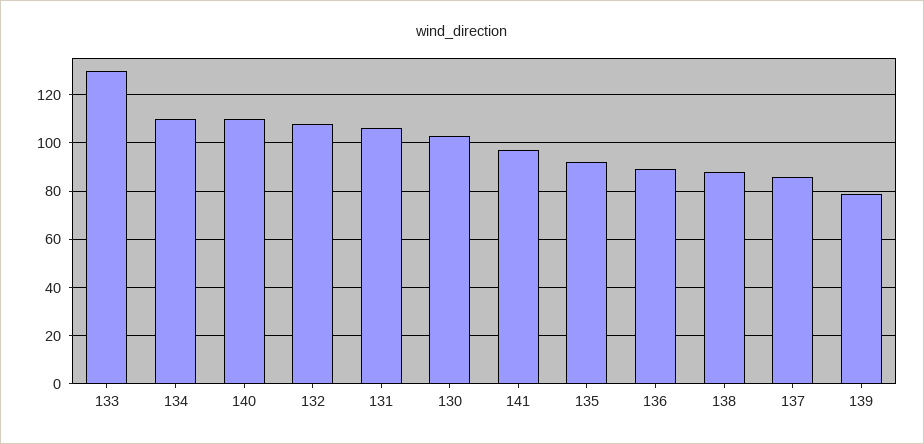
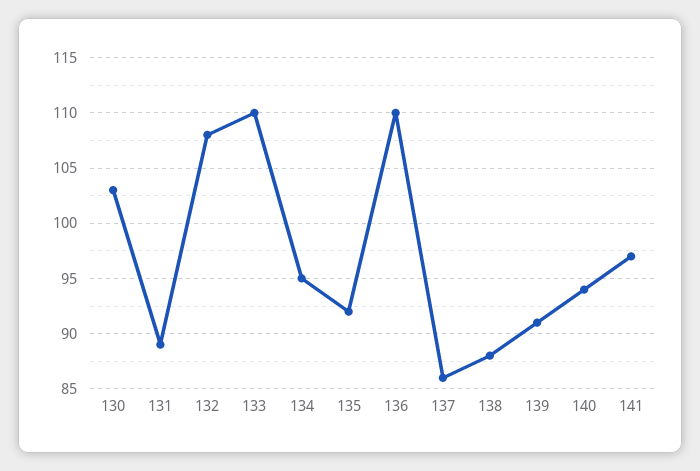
  {
-   "133": 130,
+   "133": 110,
-   "134": 110,
+   "134": 95,
-   "140": 110,
+   "140": 94,
    "132": 108,
-   "131": 105,
+   "131": 89,
    "130": 103,
    "141": 97,
    "135": 92,
-   "136": 90,
+   "136": 110,
    "138": 88,
    "137": 86,
-   "139": 80
+   "139": 91
  }

